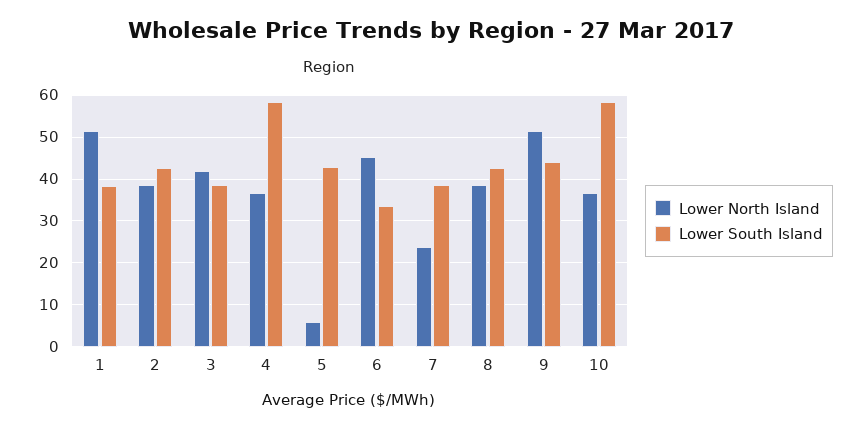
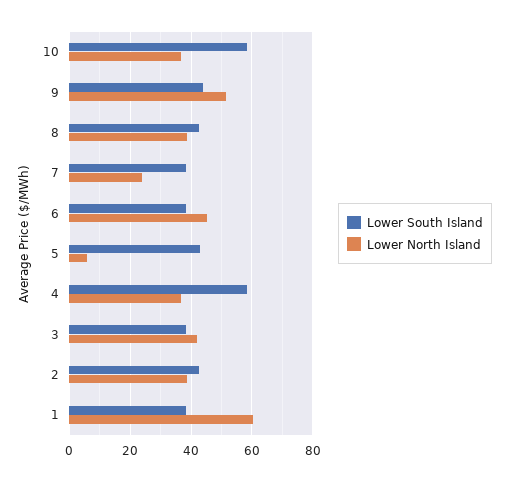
  {
    "Lower North Island": {
-     "1": 52,
+     "1": 60,
      "2": 38,
      "3": 42,
      "4": 36,
      "5": 6,
      "6": 46,
      "7": 24,
      "8": 38,
      "9": 52,
      "10": 36
    },
    "Lower South Island": {
      "1": 38,
      "2": 42,
      "3": 38,
      "4": 58,
      "5": 42,
-     "6": 34,
+     "6": 38,
      "7": 38,
      "8": 42,
      "9": 44,
      "10": 58
    }
  }

